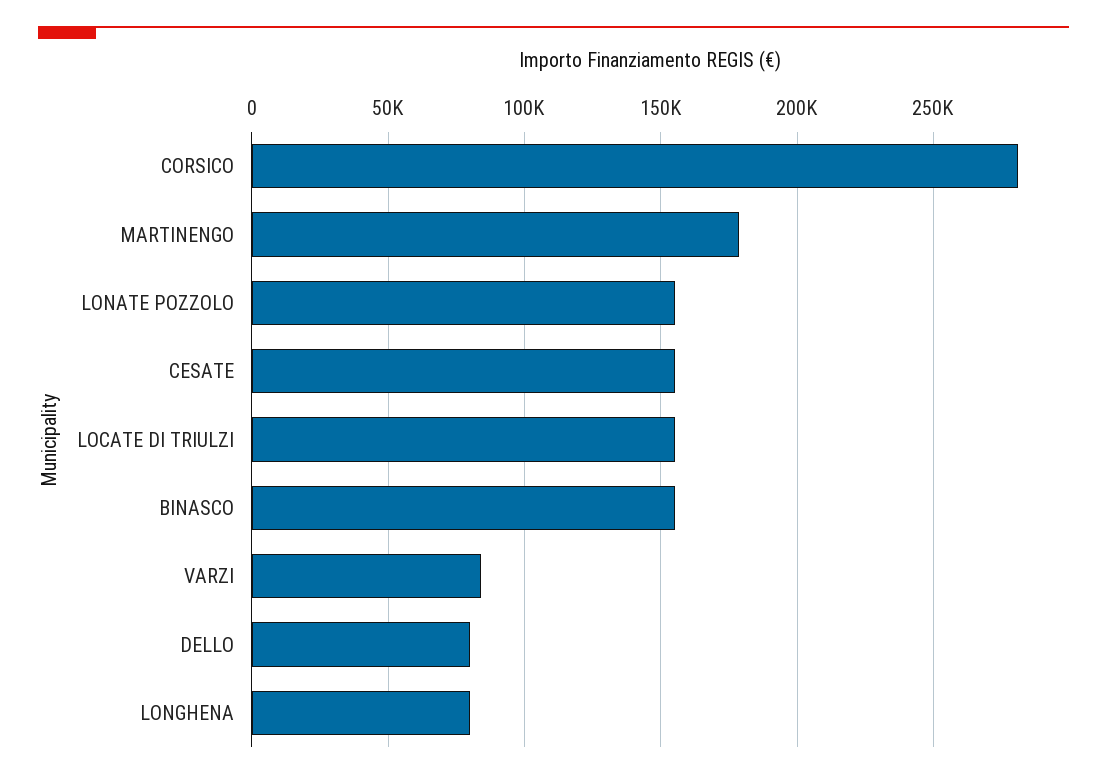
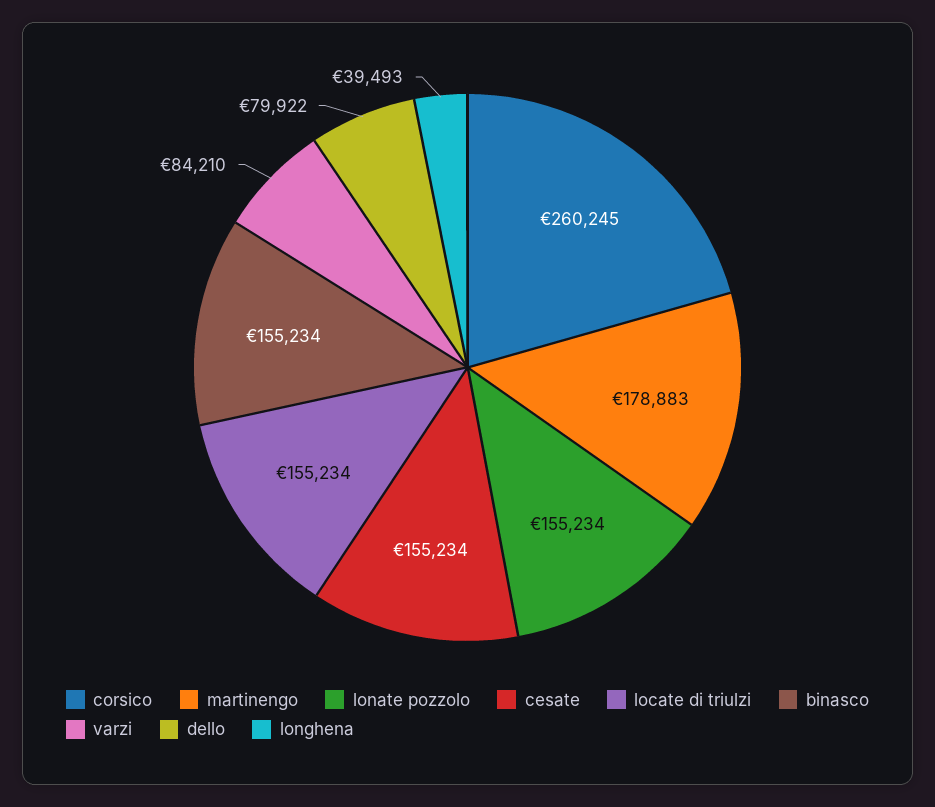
  {
-   "CORSICO": 280000,
+   "CORSICO": 260245,
    "MARTINENGO": 178883,
    "LONATE POZZOLO": 155234,
    "CESATE": 155234,
    "LOCATE DI TRIULZI": 155234,
    "BINASCO": 155234,
    "VARZI": 84210,
    "DELLO": 79922,
-   "LONGHENA": 80000
+   "LONGHENA": 39493
  }

